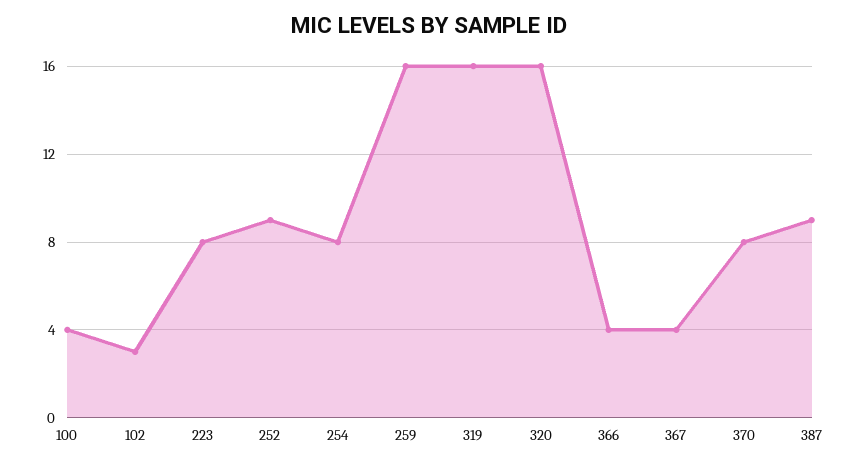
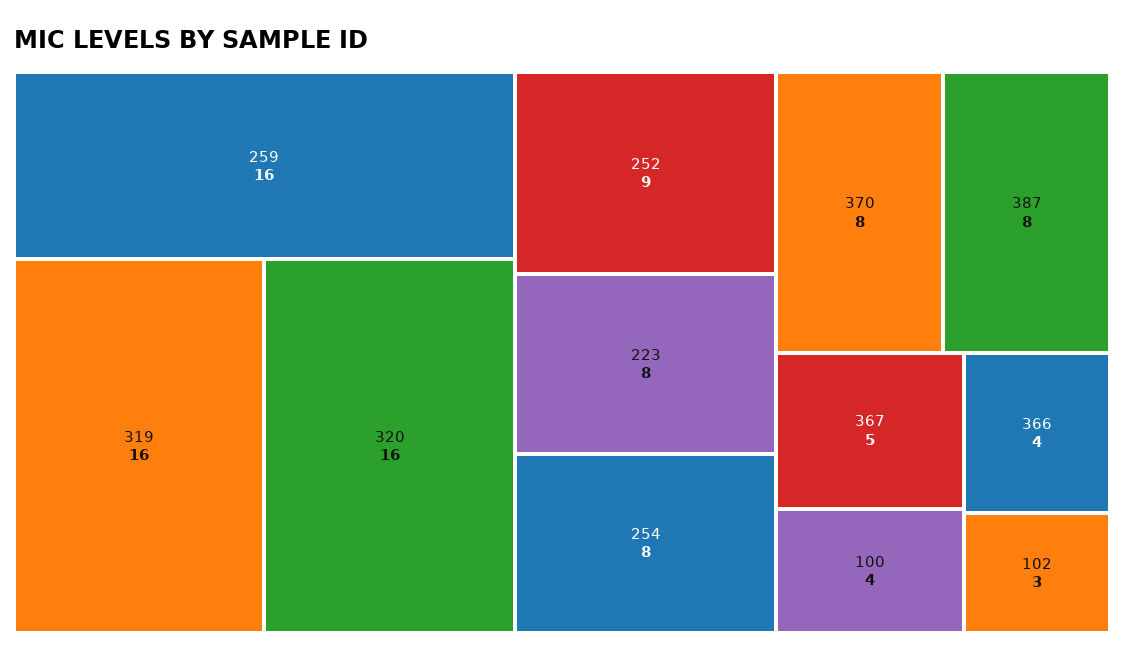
  {
    "100": 4,
    "102": 3,
    "223": 8,
    "252": 9,
    "254": 8,
    "259": 16,
    "319": 16,
    "320": 16,
    "366": 4,
-   "367": 4,
+   "367": 5,
    "370": 8,
-   "387": 9
+   "387": 8
  }

